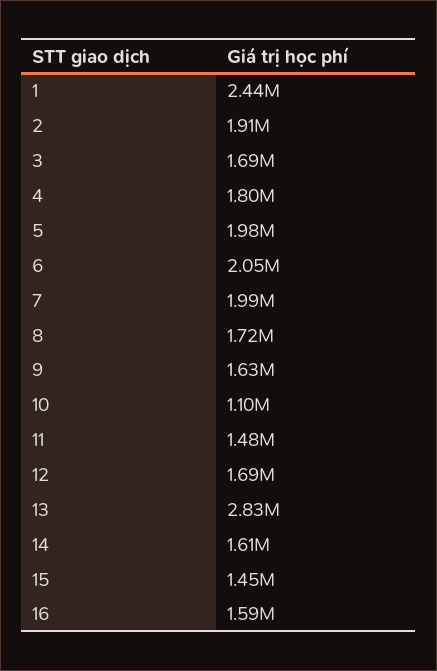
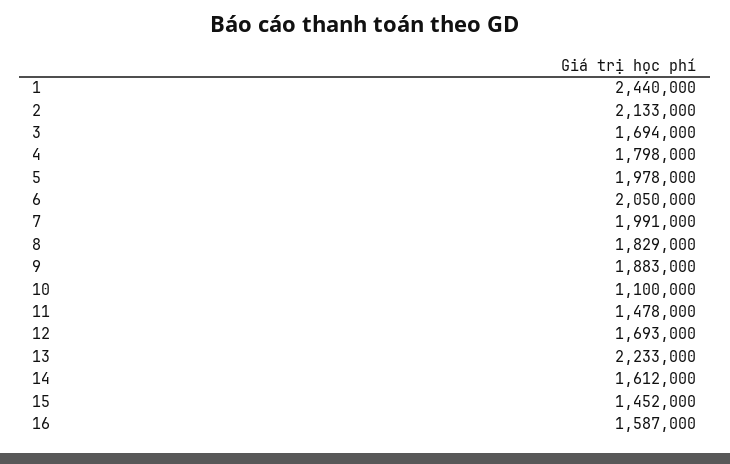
  {
    "1": 2440000,
-   "2": 1910000,
+   "2": 2133000,
    "3": 1694000,
    "4": 1798000,
    "5": 1978000,
    "6": 2050000,
    "7": 1991000,
-   "8": 1720000,
+   "8": 1829000,
-   "9": 1630000,
+   "9": 1883000,
    "10": 1100000,
    "11": 1478000,
    "12": 1693000,
-   "13": 2830000,
+   "13": 2233000,
    "14": 1612000,
    "15": 1452000,
    "16": 1587000
  }

